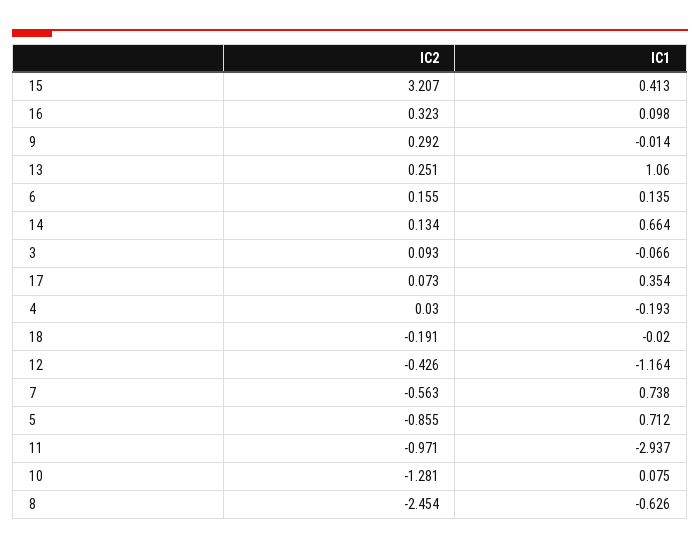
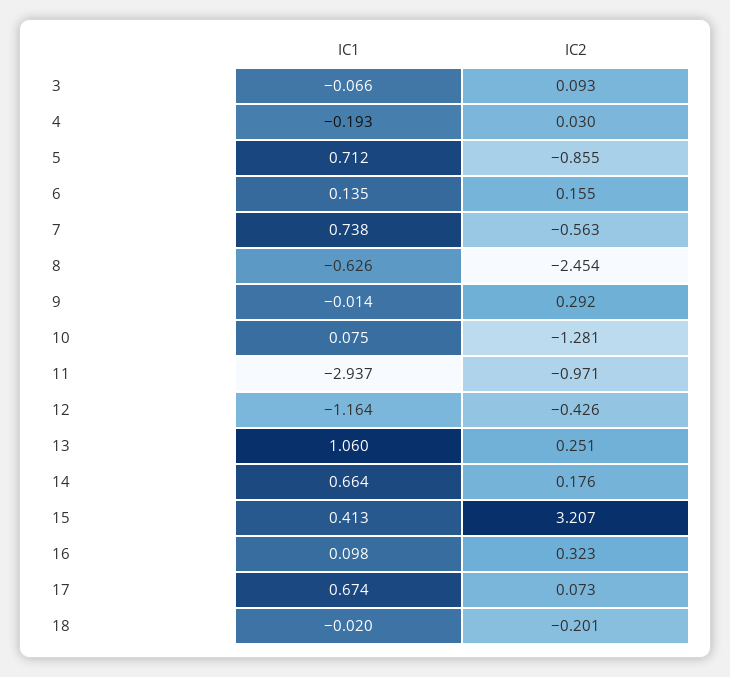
  {
    "IC2": {
      "15": 3.207,
      "16": 0.323,
      "9": 0.292,
      "13": 0.251,
      "6": 0.155,
-     "14": 0.134,
+     "14": 0.176,
      "3": 0.093,
      "17": 0.073,
      "4": 0.03,
-     "18": -0.191,
+     "18": -0.201,
      "12": -0.426,
      "7": -0.563,
      "5": -0.855,
      "11": -0.971,
      "10": -1.281,
      "8": -2.454
    },
    "IC1": {
      "15": 0.413,
      "16": 0.098,
      "9": -0.014,
      "13": 1.06,
      "6": 0.135,
      "14": 0.664,
      "3": -0.066,
-     "17": 0.354,
+     "17": 0.674,
      "4": -0.193,
      "18": -0.02,
      "12": -1.164,
      "7": 0.738,
      "5": 0.712,
      "11": -2.937,
      "10": 0.075,
      "8": -0.626
    }
  }

